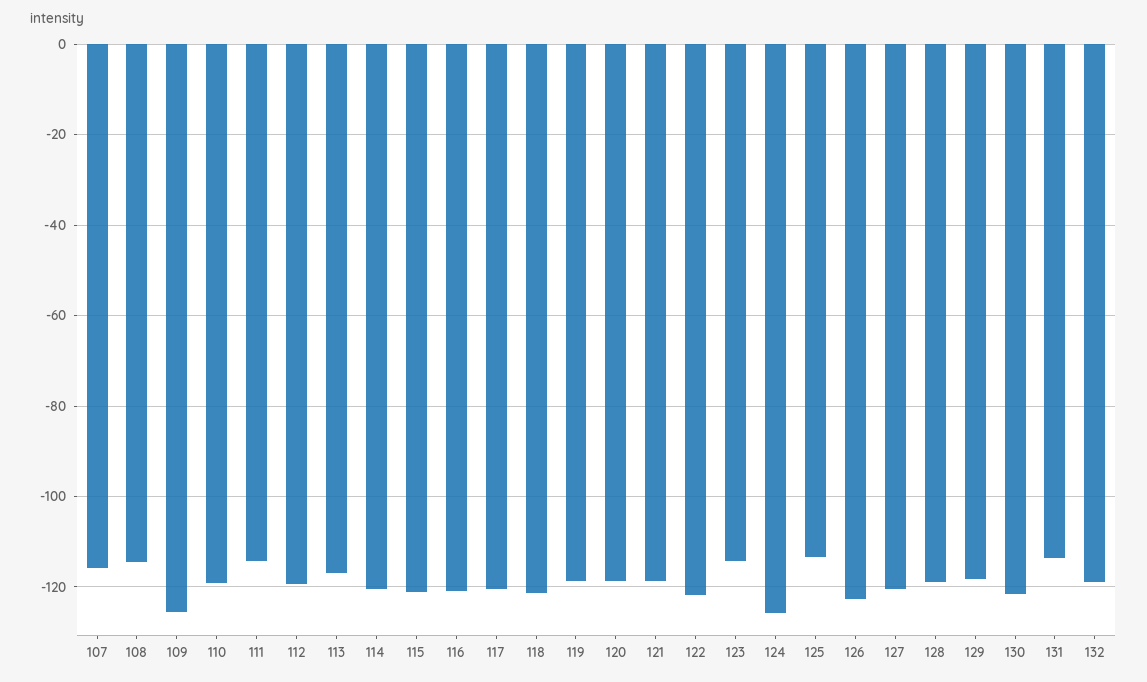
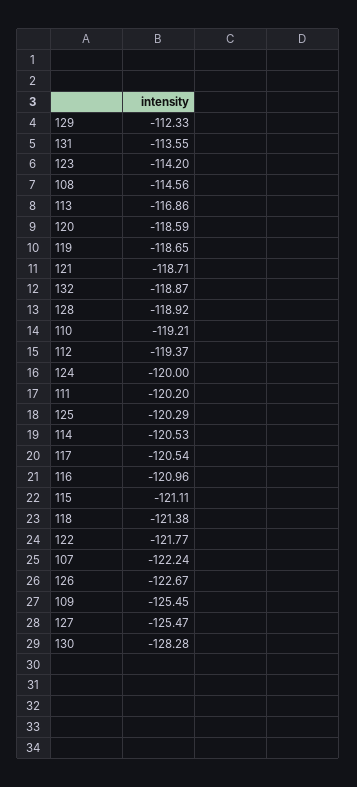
  {
-   "107": -116,
+   "107": -122.24,
    "108": -114.56,
    "109": -125.45,
    "110": -119.21,
-   "111": -114,
+   "111": -120.2,
    "112": -119.37,
    "113": -116.86,
    "114": -120.53,
    "115": -121.11,
    "116": -120.96,
    "117": -120.54,
    "118": -121.38,
    "119": -118.65,
    "120": -118.59,
    "121": -118.71,
    "122": -121.77,
    "123": -114.2,
-   "124": -126,
+   "124": -120,
-   "125": -114,
+   "125": -120.29,
    "126": -122.67,
-   "127": -120,
+   "127": -125.47,
    "128": -118.92,
-   "129": -118,
+   "129": -112.33,
-   "130": -122,
+   "130": -128.28,
    "131": -113.55,
    "132": -118.87
  }

